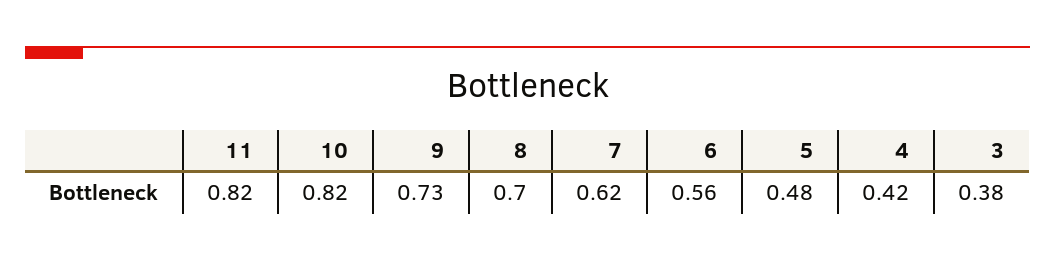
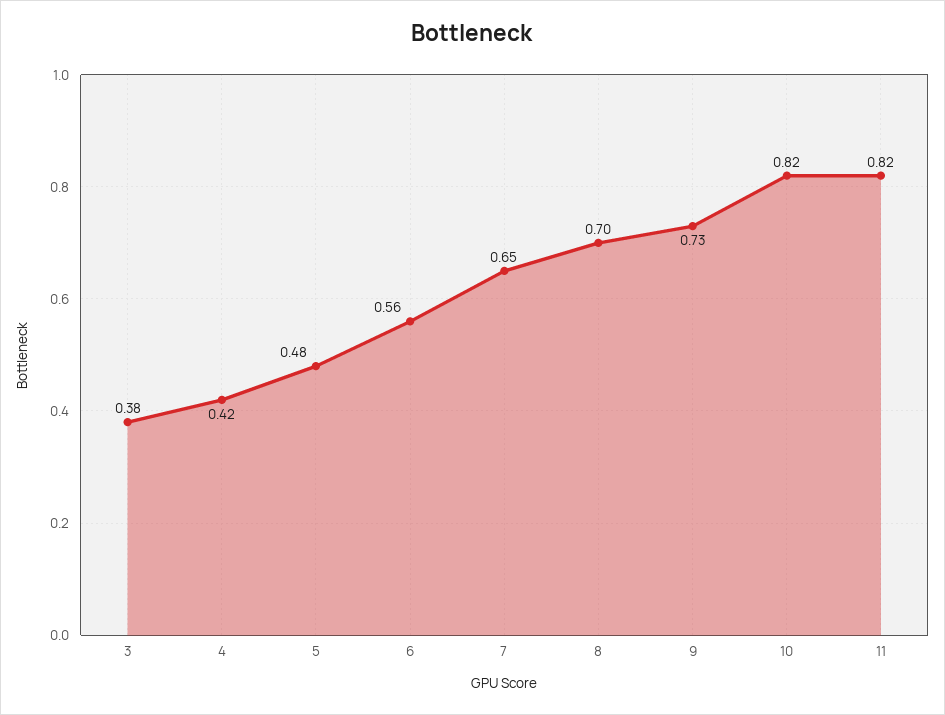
  {
    "11": 0.82,
    "10": 0.82,
    "9": 0.73,
    "8": 0.7,
-   "7": 0.62,
+   "7": 0.65,
    "6": 0.56,
    "5": 0.48,
    "4": 0.42,
    "3": 0.38
  }

